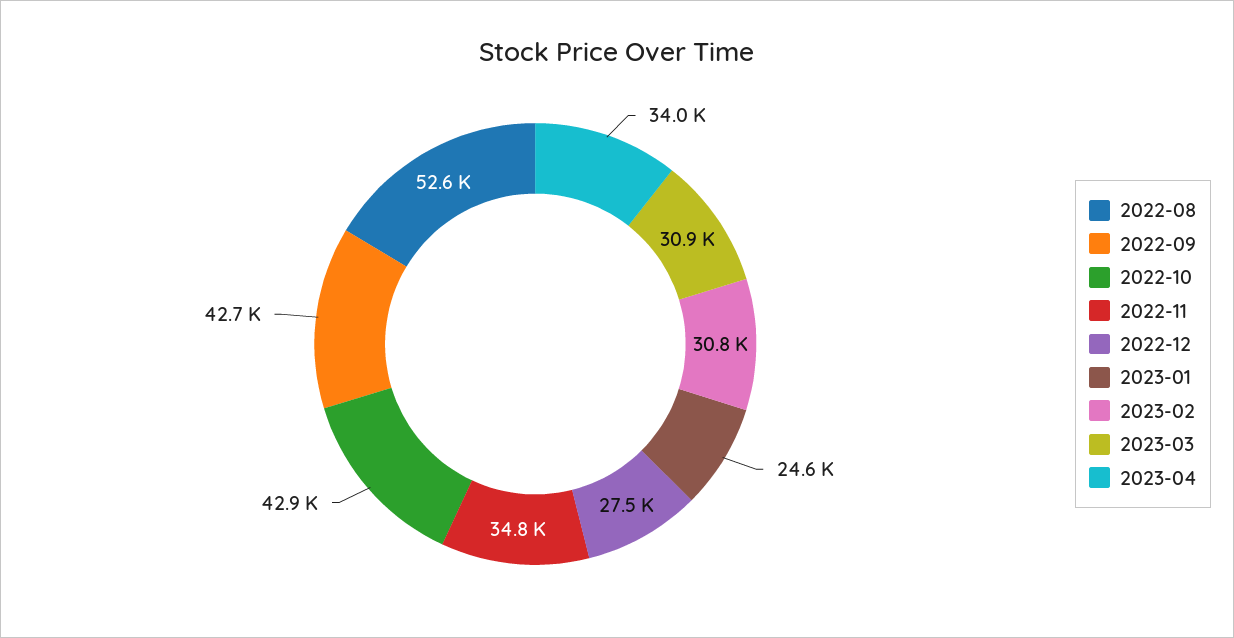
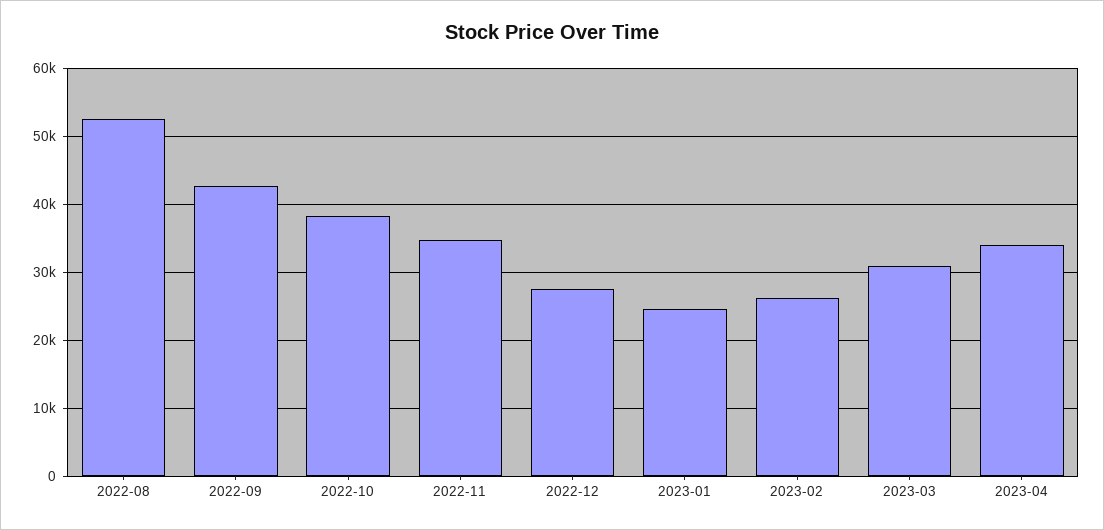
  {
    "2022-08": 52600,
    "2022-09": 42700,
-   "2022-10": 42900,
+   "2022-10": 38000,
    "2022-11": 34800,
    "2022-12": 27500,
    "2023-01": 24600,
-   "2023-02": 30800,
+   "2023-02": 26000,
    "2023-03": 30900,
    "2023-04": 34000
  }

